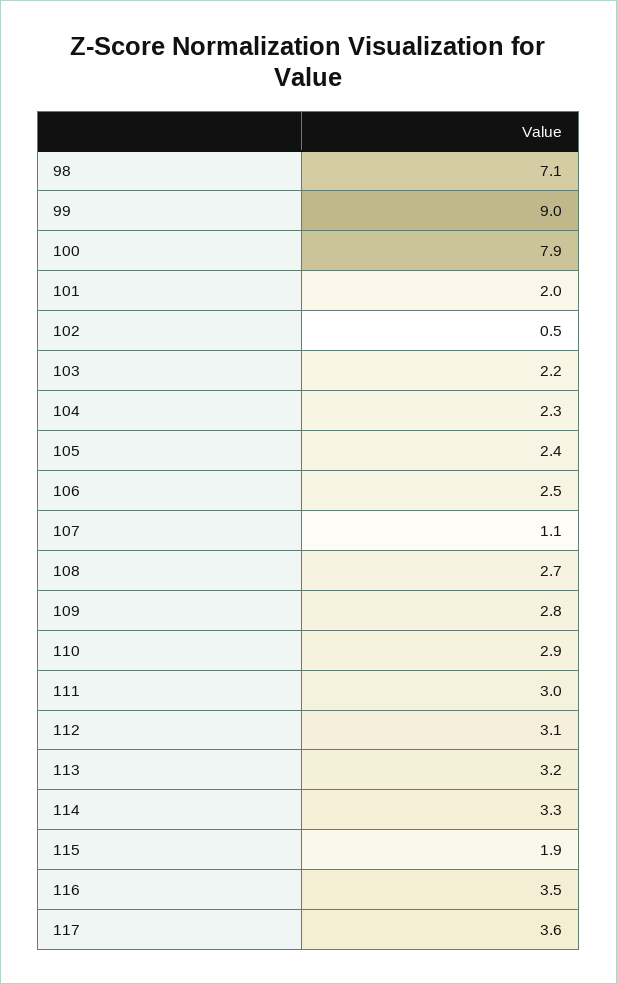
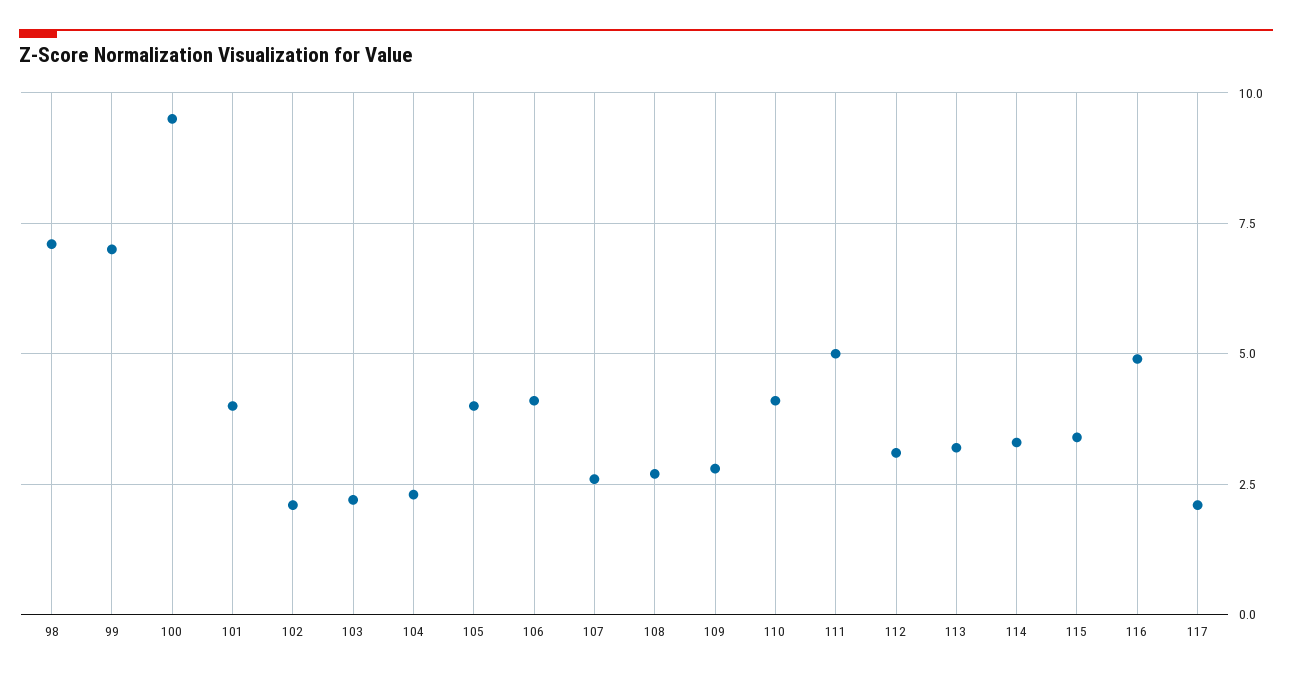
  {
    "98": 7.1,
-   "99": 9,
+   "99": 7,
-   "100": 7.9,
+   "100": 9.5,
-   "101": 2,
+   "101": 4,
-   "102": 0.5,
+   "102": 2,
    "103": 2.2,
    "104": 2.3,
-   "105": 2.4,
+   "105": 4,
-   "106": 2.5,
+   "106": 4,
-   "107": 1.1,
+   "107": 2.5,
    "108": 2.7,
    "109": 2.8,
-   "110": 2.9,
+   "110": 4,
-   "111": 3,
+   "111": 5,
    "112": 3.1,
    "113": 3.2,
    "114": 3.3,
-   "115": 1.9,
+   "115": 3.5,
-   "116": 3.5,
+   "116": 5,
-   "117": 3.6
+   "117": 2
  }

